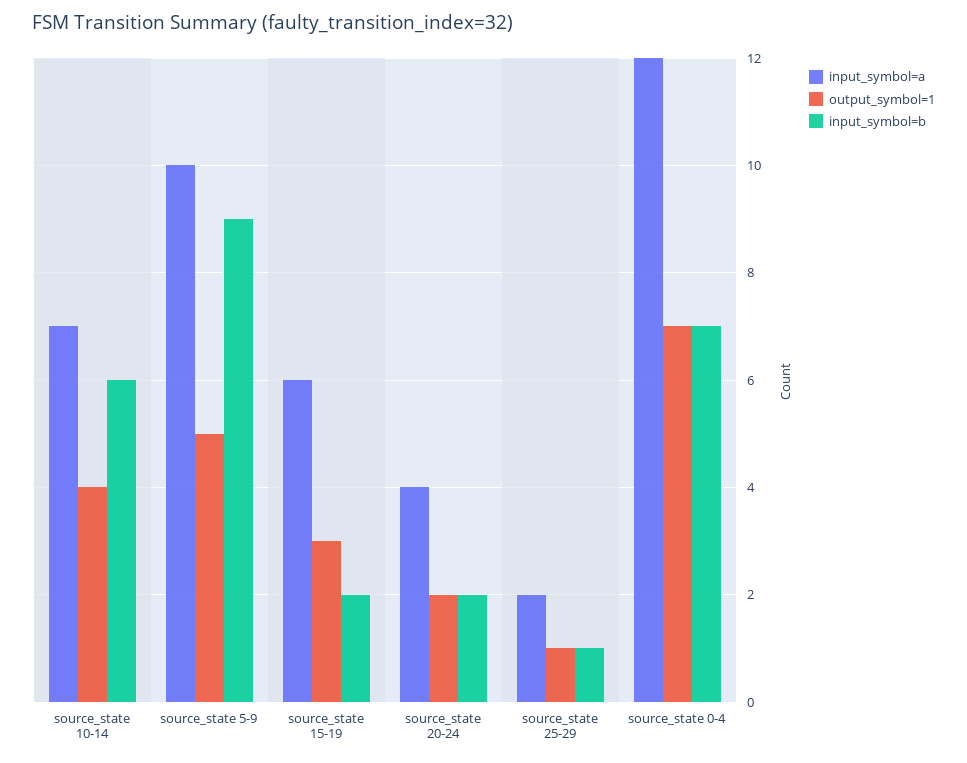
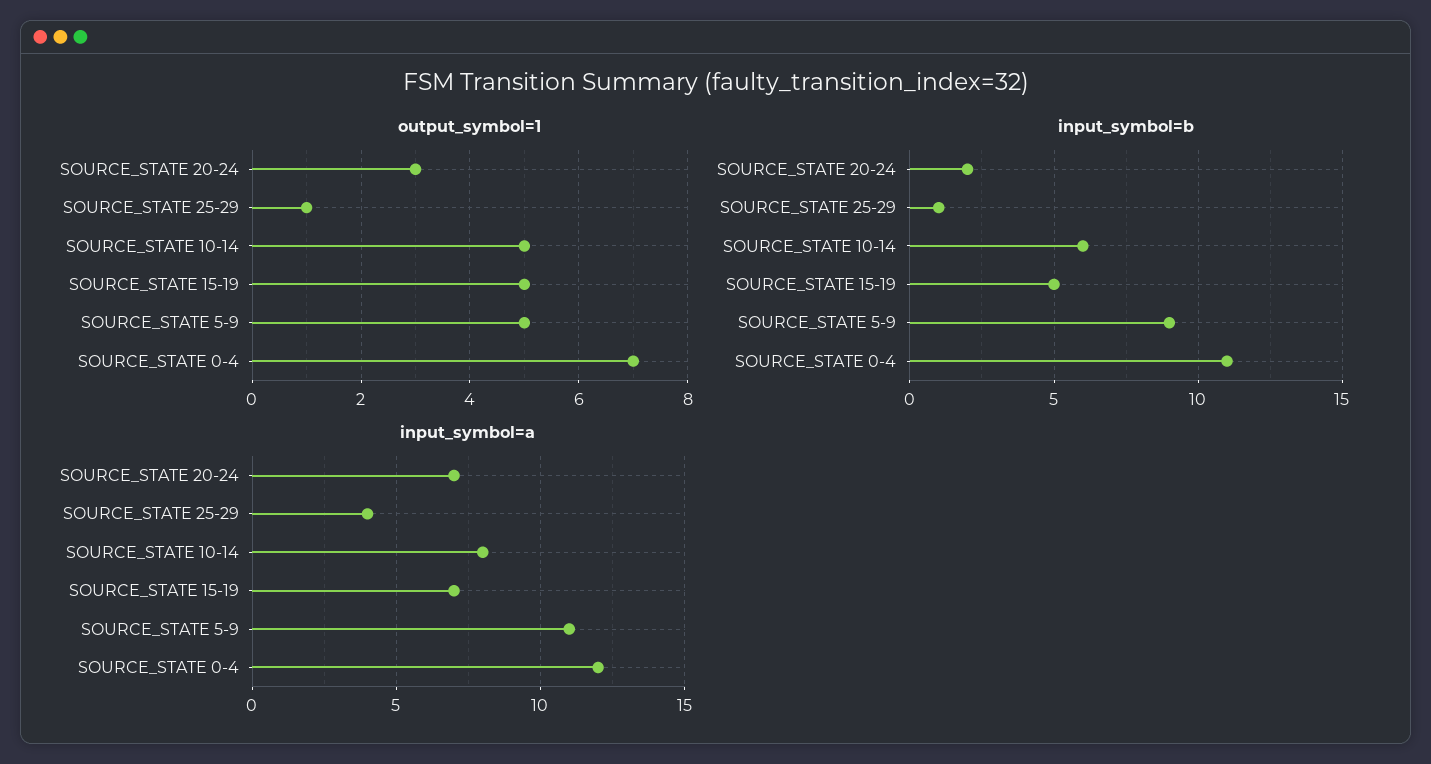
  {
    "input_symbol=a": {
-     "source_state 10-14": 7,
+     "source_state 10-14": 8,
-     "source_state 5-9": 10,
+     "source_state 5-9": 11,
-     "source_state 15-19": 6,
+     "source_state 15-19": 7,
-     "source_state 20-24": 4,
+     "source_state 20-24": 7,
-     "source_state 25-29": 2,
+     "source_state 25-29": 4,
      "source_state 0-4": 12
    },
    "output_symbol=1": {
-     "source_state 10-14": 4,
+     "source_state 10-14": 5,
      "source_state 5-9": 5,
-     "source_state 15-19": 3,
+     "source_state 15-19": 5,
-     "source_state 20-24": 2,
+     "source_state 20-24": 3,
      "source_state 25-29": 1,
      "source_state 0-4": 7
    },
    "input_symbol=b": {
      "source_state 10-14": 6,
      "source_state 5-9": 9,
-     "source_state 15-19": 2,
+     "source_state 15-19": 5,
      "source_state 20-24": 2,
      "source_state 25-29": 1,
-     "source_state 0-4": 7
+     "source_state 0-4": 11
    }
  }

